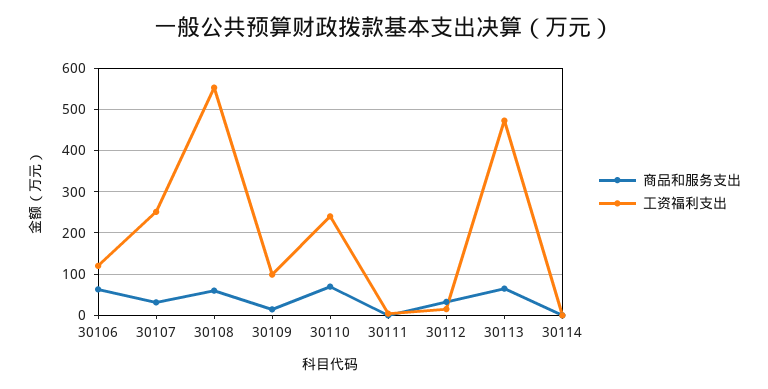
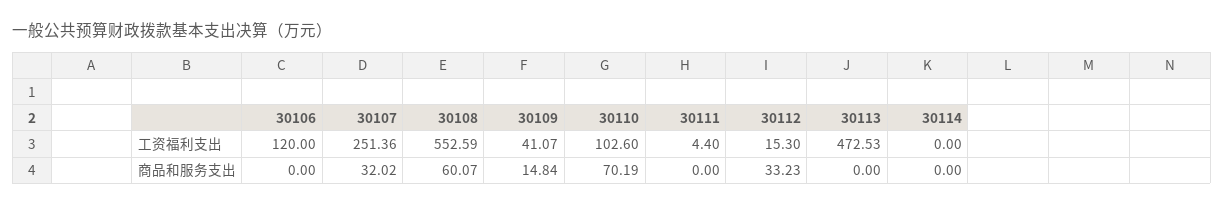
  {
    "商品和服务支出": {
-     "30106": 60,
+     "30106": 0,
      "30107": 32.02,
      "30108": 60.07,
      "30109": 14.84,
      "30110": 70.19,
      "30111": 0,
      "30112": 33.23,
-     "30113": 60,
+     "30113": 0,
      "30114": 0
    },
    "工资福利支出": {
      "30106": 120,
      "30107": 251.36,
      "30108": 552.59,
-     "30109": 100,
+     "30109": 41.07,
-     "30110": 240,
+     "30110": 102.6,
      "30111": 4.4,
      "30112": 15.3,
      "30113": 472.53,
      "30114": 0
    }
  }

